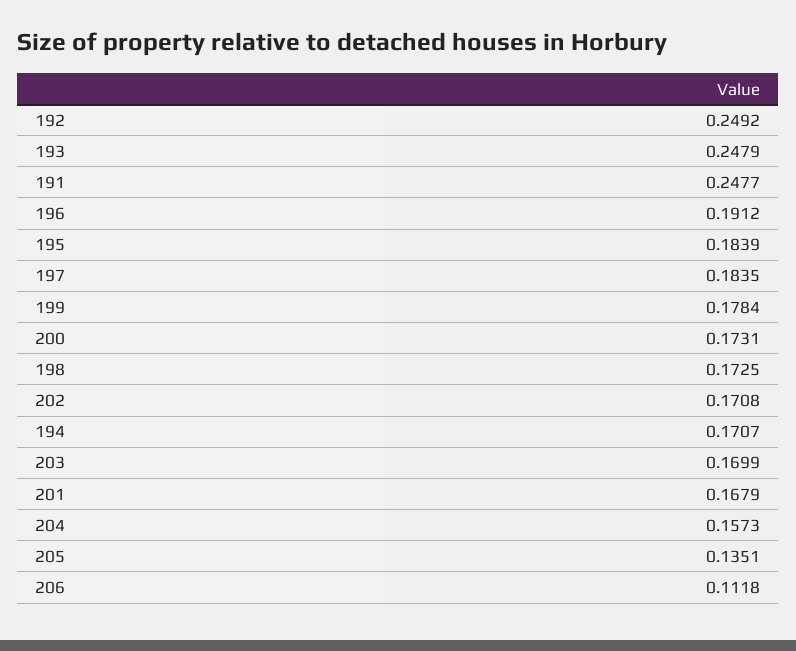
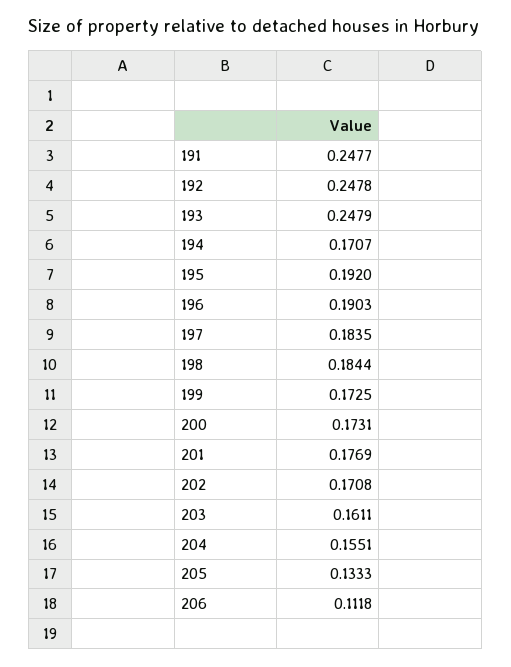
  {
-   "192": 0.2492,
+   "192": 0.2478,
    "193": 0.2479,
    "191": 0.2477,
-   "196": 0.1912,
+   "196": 0.1903,
-   "195": 0.1839,
+   "195": 0.192,
    "197": 0.1835,
-   "199": 0.1784,
+   "199": 0.1725,
    "200": 0.1731,
-   "198": 0.1725,
+   "198": 0.1844,
    "202": 0.1708,
    "194": 0.1707,
-   "203": 0.1699,
+   "203": 0.1611,
-   "201": 0.1679,
+   "201": 0.1769,
-   "204": 0.1573,
+   "204": 0.1551,
-   "205": 0.1351,
+   "205": 0.1333,
    "206": 0.1118
  }

